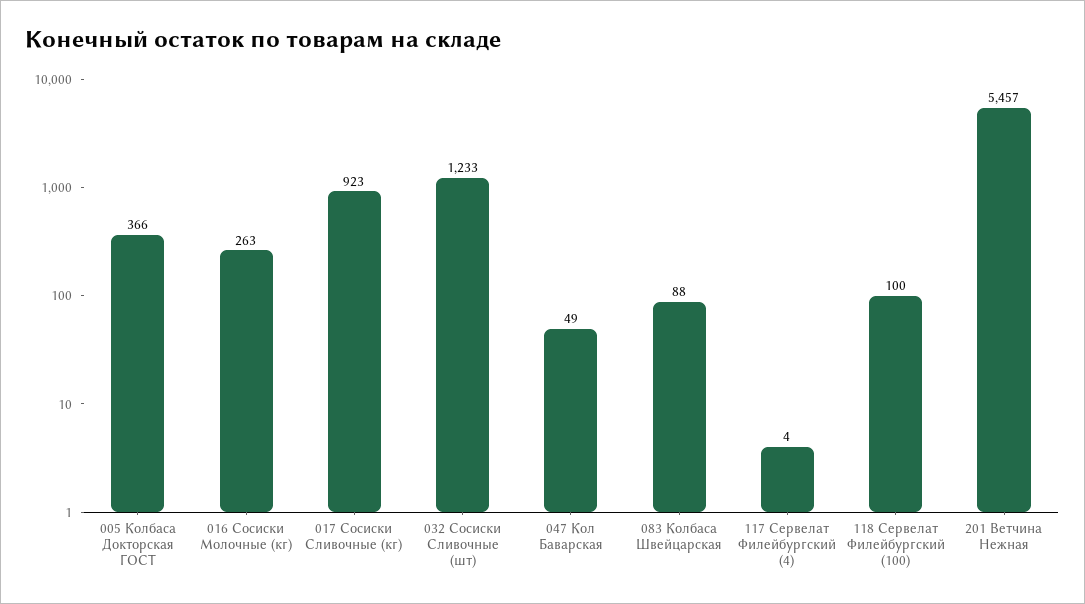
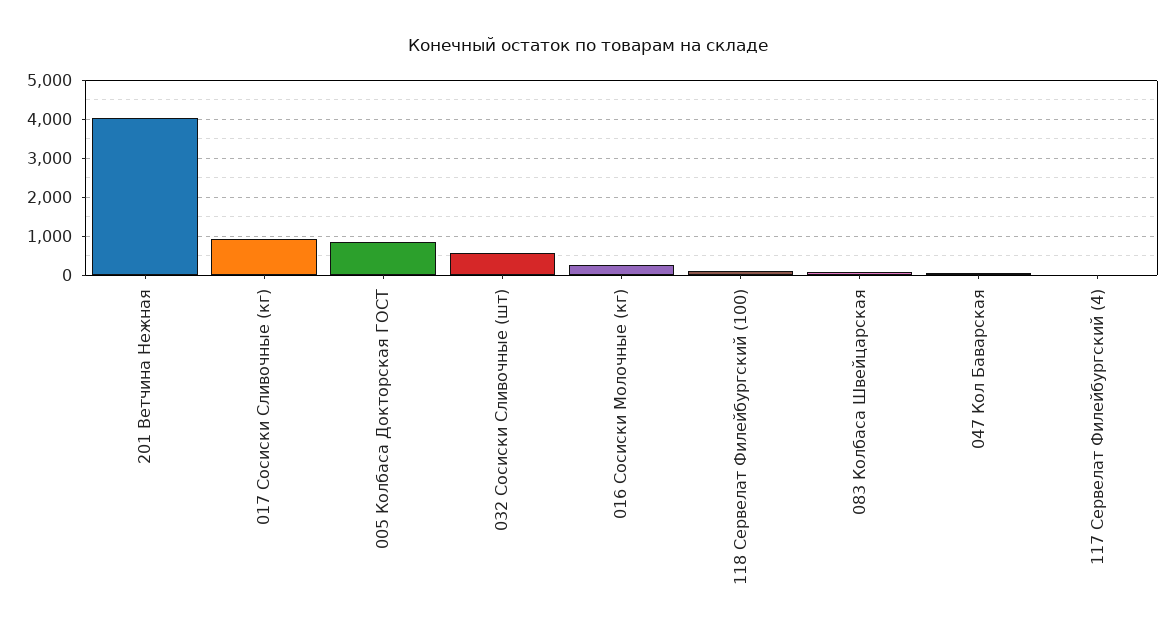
  {
-   "005 Колбаса Докторская ГОСТ": 366,
+   "005 Колбаса Докторская ГОСТ": 800,
    "016 Сосиски Молочные (кг)": 263,
    "017 Сосиски Сливочные (кг)": 923,
-   "032 Сосиски Сливочные (шт)": 1233,
+   "032 Сосиски Сливочные (шт)": 600,
    "047 Кол Баварская": 49,
    "083 Колбаса Швейцарская": 88,
    "117 Сервелат Филейбургский (4)": 4,
    "118 Сервелат Филейбургский (100)": 100,
-   "201 Ветчина Нежная": 5457
+   "201 Ветчина Нежная": 4000
  }

